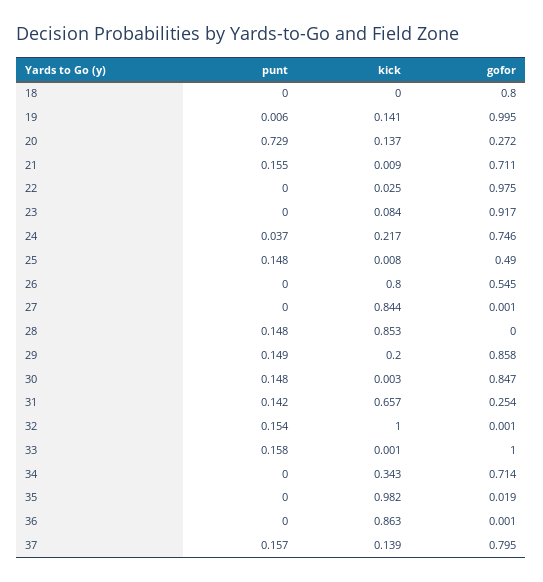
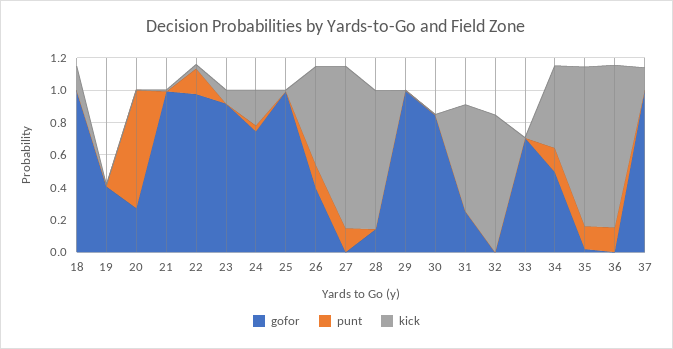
  {
    "punt": {
      "18": 0,
      "19": 0.006,
      "20": 0.729,
-     "21": 0.155,
+     "21": 0,
-     "22": 0,
+     "22": 0.15,
      "23": 0,
      "24": 0.037,
-     "25": 0.148,
+     "25": 0,
-     "26": 0,
+     "26": 0.15,
-     "27": 0,
+     "27": 0.15,
-     "28": 0.148,
+     "28": 0,
-     "29": 0.149,
+     "29": 0,
-     "30": 0.148,
+     "30": 0,
-     "31": 0.142,
+     "31": 0,
-     "32": 0.154,
+     "32": 0,
-     "33": 0.158,
+     "33": 0,
-     "34": 0,
+     "34": 0.15,
-     "35": 0,
+     "35": 0.15,
-     "36": 0,
+     "36": 0.15,
-     "37": 0.157
+     "37": 0
    },
    "kick": {
-     "18": 0,
+     "18": 0.15,
-     "19": 0.141,
+     "19": 0,
-     "20": 0.137,
+     "20": 0,
      "21": 0.009,
      "22": 0.025,
      "23": 0.084,
      "24": 0.217,
      "25": 0.008,
-     "26": 0.8,
+     "26": 0.6,
-     "27": 0.844,
+     "27": 1,
      "28": 0.853,
-     "29": 0.2,
+     "29": 0,
      "30": 0.003,
      "31": 0.657,
-     "32": 1,
+     "32": 0.85,
      "33": 0.001,
-     "34": 0.343,
+     "34": 0.5,
      "35": 0.982,
-     "36": 0.863,
+     "36": 1,
      "37": 0.139
    },
    "gofor": {
-     "18": 0.8,
+     "18": 1,
-     "19": 0.995,
+     "19": 0.4,
      "20": 0.272,
-     "21": 0.711,
+     "21": 1,
      "22": 0.975,
      "23": 0.917,
      "24": 0.746,
-     "25": 0.49,
+     "25": 1,
-     "26": 0.545,
+     "26": 0.4,
      "27": 0.001,
-     "28": 0,
+     "28": 0.15,
-     "29": 0.858,
+     "29": 1,
      "30": 0.847,
      "31": 0.254,
      "32": 0.001,
-     "33": 1,
+     "33": 0.7,
-     "34": 0.714,
+     "34": 0.5,
      "35": 0.019,
      "36": 0.001,
-     "37": 0.795
+     "37": 1
    }
  }

